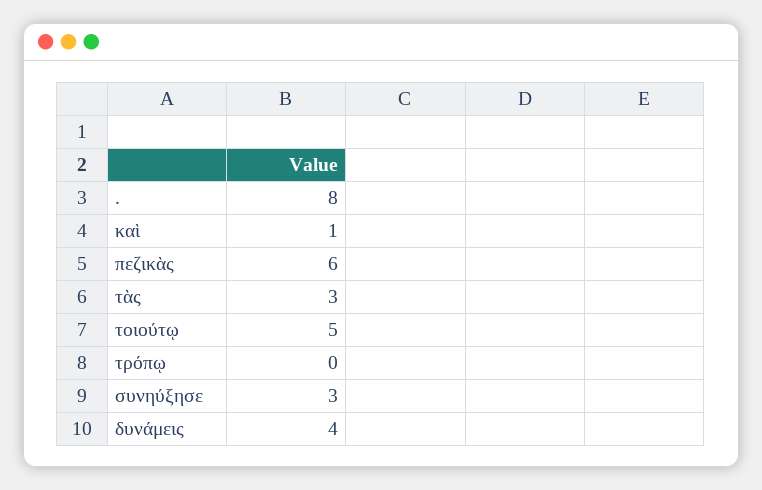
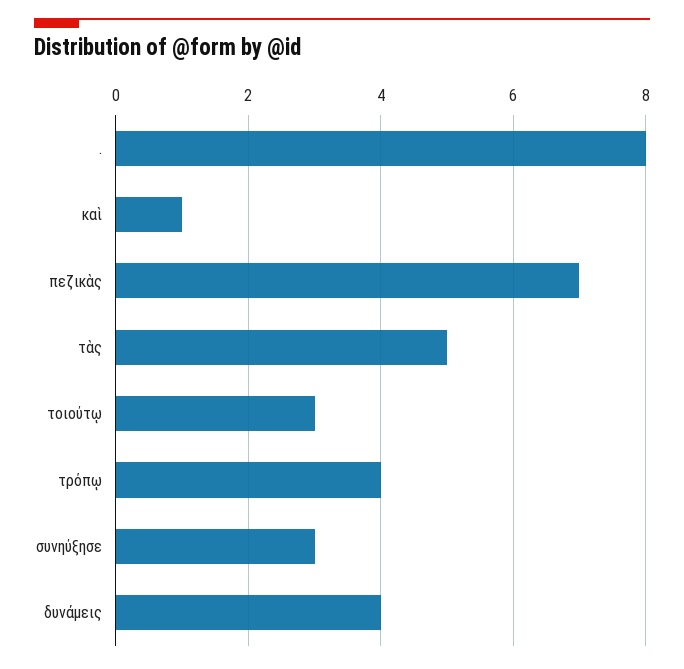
  {
    ".": 8,
    "καὶ": 1,
-   "πεζικὰς": 6,
+   "πεζικὰς": 7,
-   "τὰς": 3,
+   "τὰς": 5,
-   "τοιούτῳ": 5,
+   "τοιούτῳ": 3,
-   "τρόπῳ": 0,
+   "τρόπῳ": 4,
    "συνηύξησε": 3,
    "δυνάμεις": 4
  }

